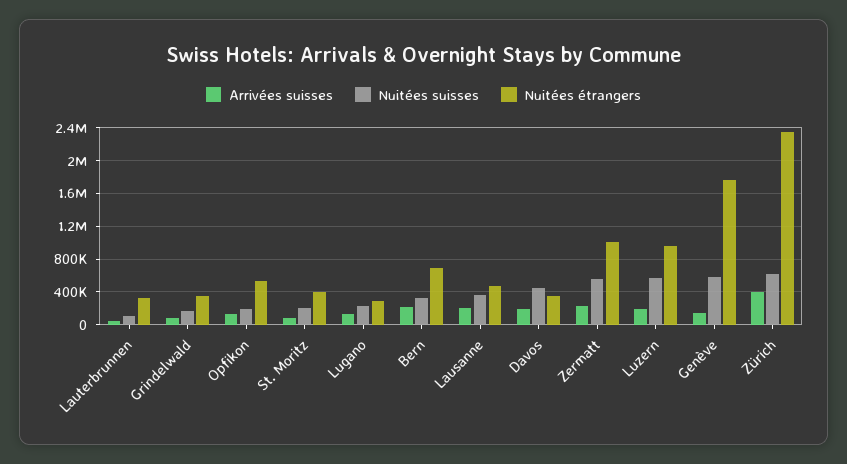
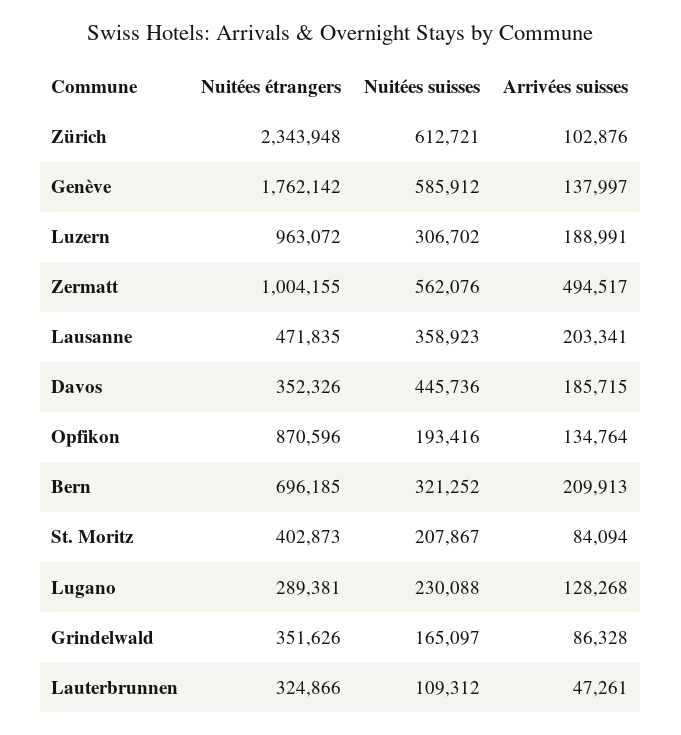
  {
    "Arrivées suisses": {
      "Lauterbrunnen": 47261,
      "Grindelwald": 86328,
      "Opfikon": 134764,
      "St. Moritz": 84094,
      "Lugano": 128268,
      "Bern": 209913,
      "Lausanne": 203341,
      "Davos": 185715,
-     "Zermatt": 200000,
+     "Zermatt": 494517,
      "Luzern": 188991,
      "Genève": 137997,
-     "Zürich": 400000
+     "Zürich": 102876
    },
    "Nuitées suisses": {
      "Lauterbrunnen": 109312,
      "Grindelwald": 165097,
      "Opfikon": 193416,
      "St. Moritz": 207867,
      "Lugano": 230088,
      "Bern": 321252,
      "Lausanne": 358923,
      "Davos": 445736,
      "Zermatt": 562076,
-     "Luzern": 600000,
+     "Luzern": 306702,
      "Genève": 585912,
      "Zürich": 612721
    },
    "Nuitées étrangers": {
      "Lauterbrunnen": 324866,
      "Grindelwald": 351626,
-     "Opfikon": 500000,
+     "Opfikon": 870596,
      "St. Moritz": 402873,
      "Lugano": 289381,
      "Bern": 696185,
      "Lausanne": 471835,
      "Davos": 352326,
      "Zermatt": 1004155,
      "Luzern": 963072,
      "Genève": 1762142,
      "Zürich": 2343948
    }
  }

